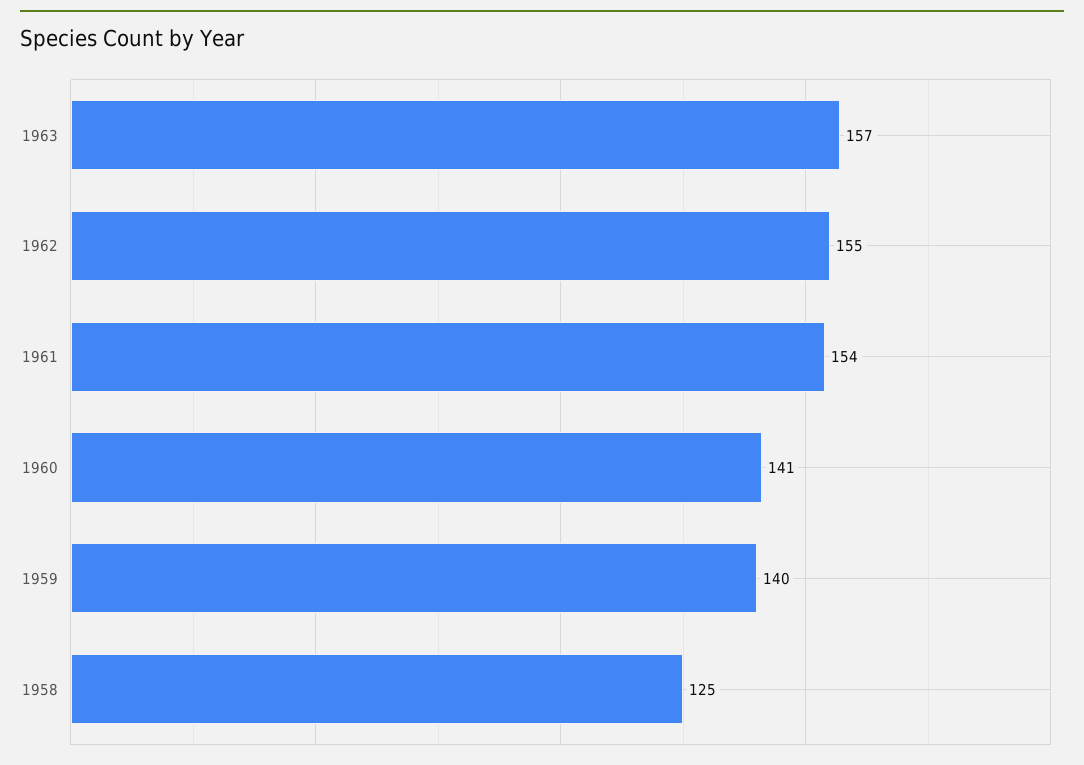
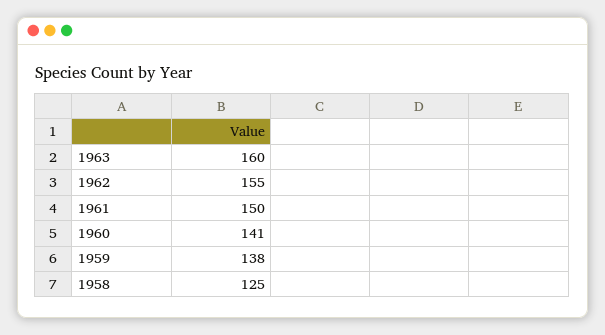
  {
-   "1963": 157,
+   "1963": 160,
    "1962": 155,
-   "1961": 154,
+   "1961": 150,
    "1960": 141,
-   "1959": 140,
+   "1959": 138,
    "1958": 125
  }

